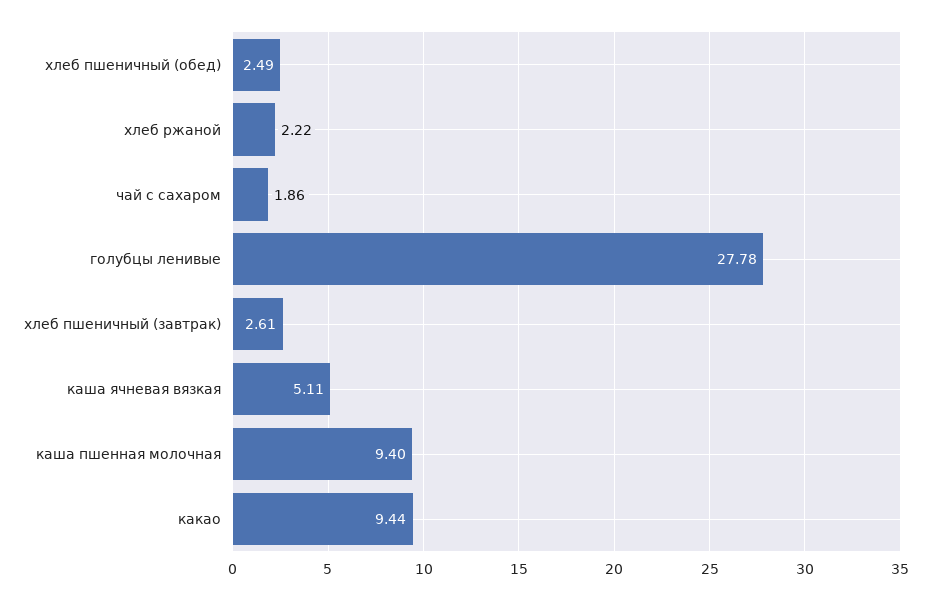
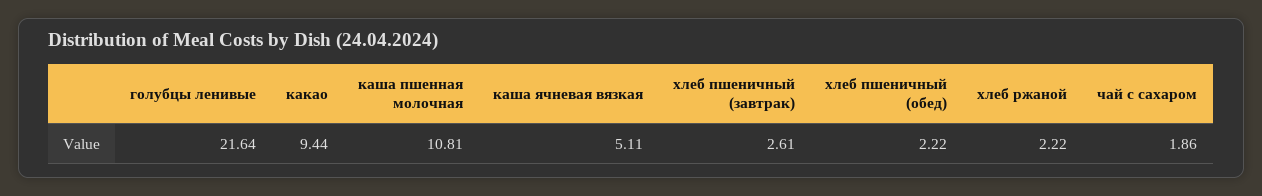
  {
-   "хлеб пшеничный (обед)": 2.49,
+   "хлеб пшеничный (обед)": 2.22,
    "хлеб ржаной": 2.22,
    "чай с сахаром": 1.86,
-   "голубцы ленивые": 27.78,
+   "голубцы ленивые": 21.64,
    "хлеб пшеничный (завтрак)": 2.61,
    "каша ячневая вязкая": 5.11,
-   "каша пшенная молочная": 9.4,
+   "каша пшенная молочная": 10.81,
    "какао": 9.44
  }

